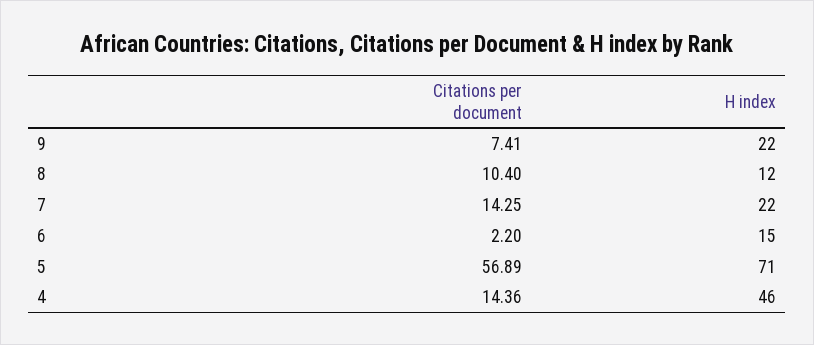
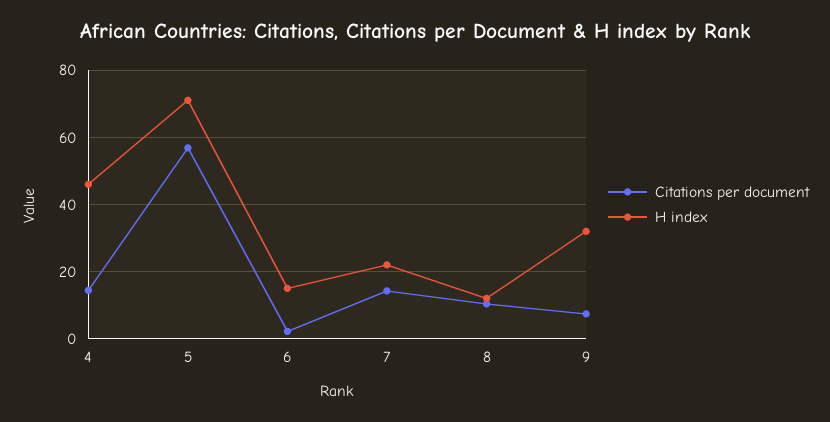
  {
    "Citations per document": {
      "9": 7.41,
      "8": 10.4,
      "7": 14.25,
      "6": 2.2,
      "5": 56.89,
      "4": 14.36
    },
    "H index": {
-     "9": 22,
+     "9": 32,
      "8": 12,
      "7": 22,
      "6": 15,
      "5": 71,
      "4": 46
    }
  }

